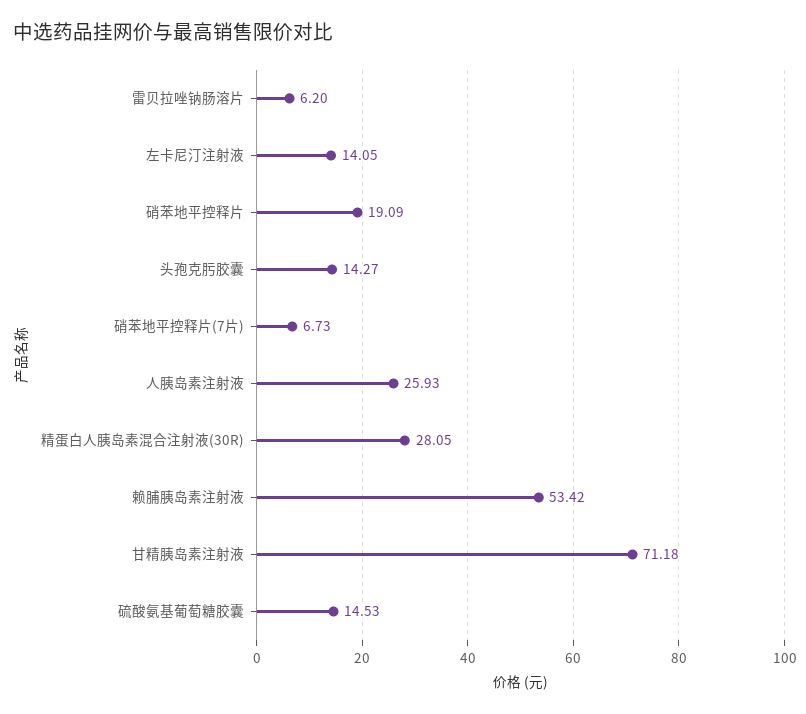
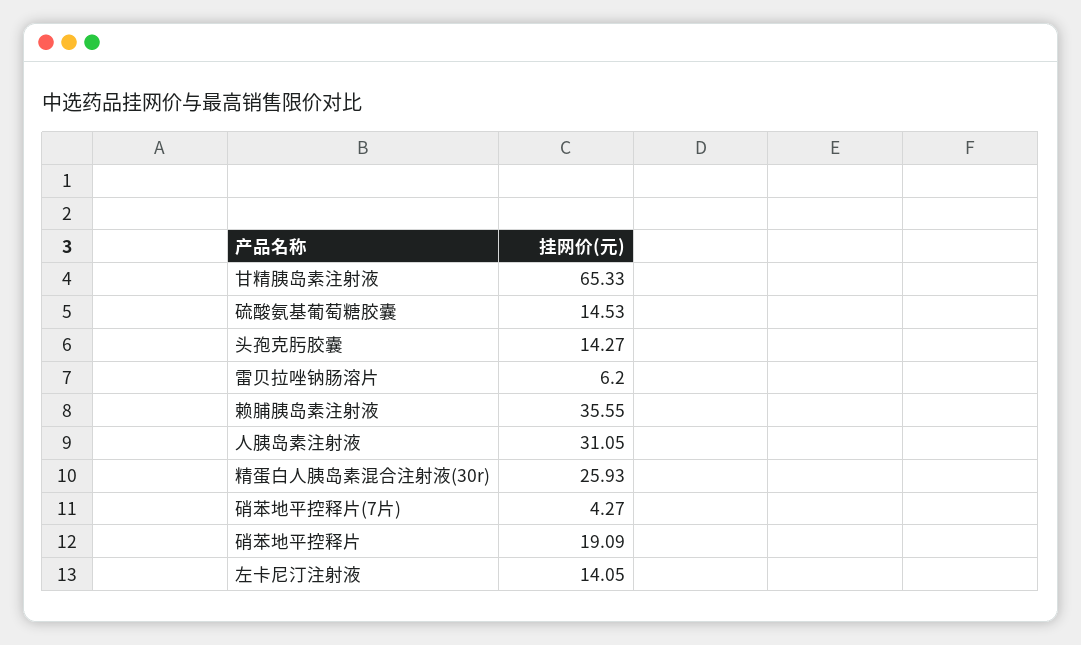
  {
    "雷贝拉唑钠肠溶片": 6.2,
    "左卡尼汀注射液": 14.05,
    "硝苯地平控释片": 19.09,
    "头孢克肟胶囊": 14.27,
-   "硝苯地平控释片(7片)": 6.73,
+   "硝苯地平控释片(7片)": 4.27,
-   "人胰岛素注射液": 25.93,
+   "人胰岛素注射液": 31.05,
-   "精蛋白人胰岛素混合注射液(30R)": 28.05,
+   "精蛋白人胰岛素混合注射液(30R)": 25.93,
-   "赖脯胰岛素注射液": 53.42,
+   "赖脯胰岛素注射液": 35.55,
-   "甘精胰岛素注射液": 71.18,
+   "甘精胰岛素注射液": 65.33,
    "硫酸氨基葡萄糖胶囊": 14.53
  }

